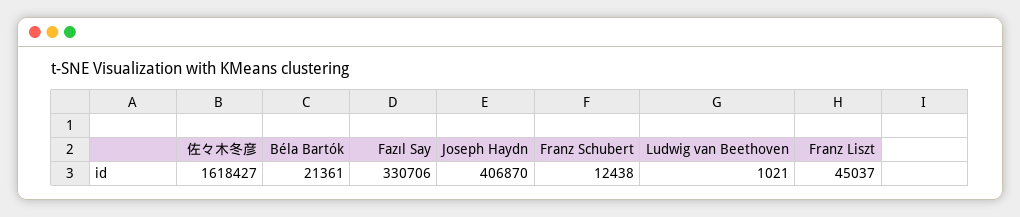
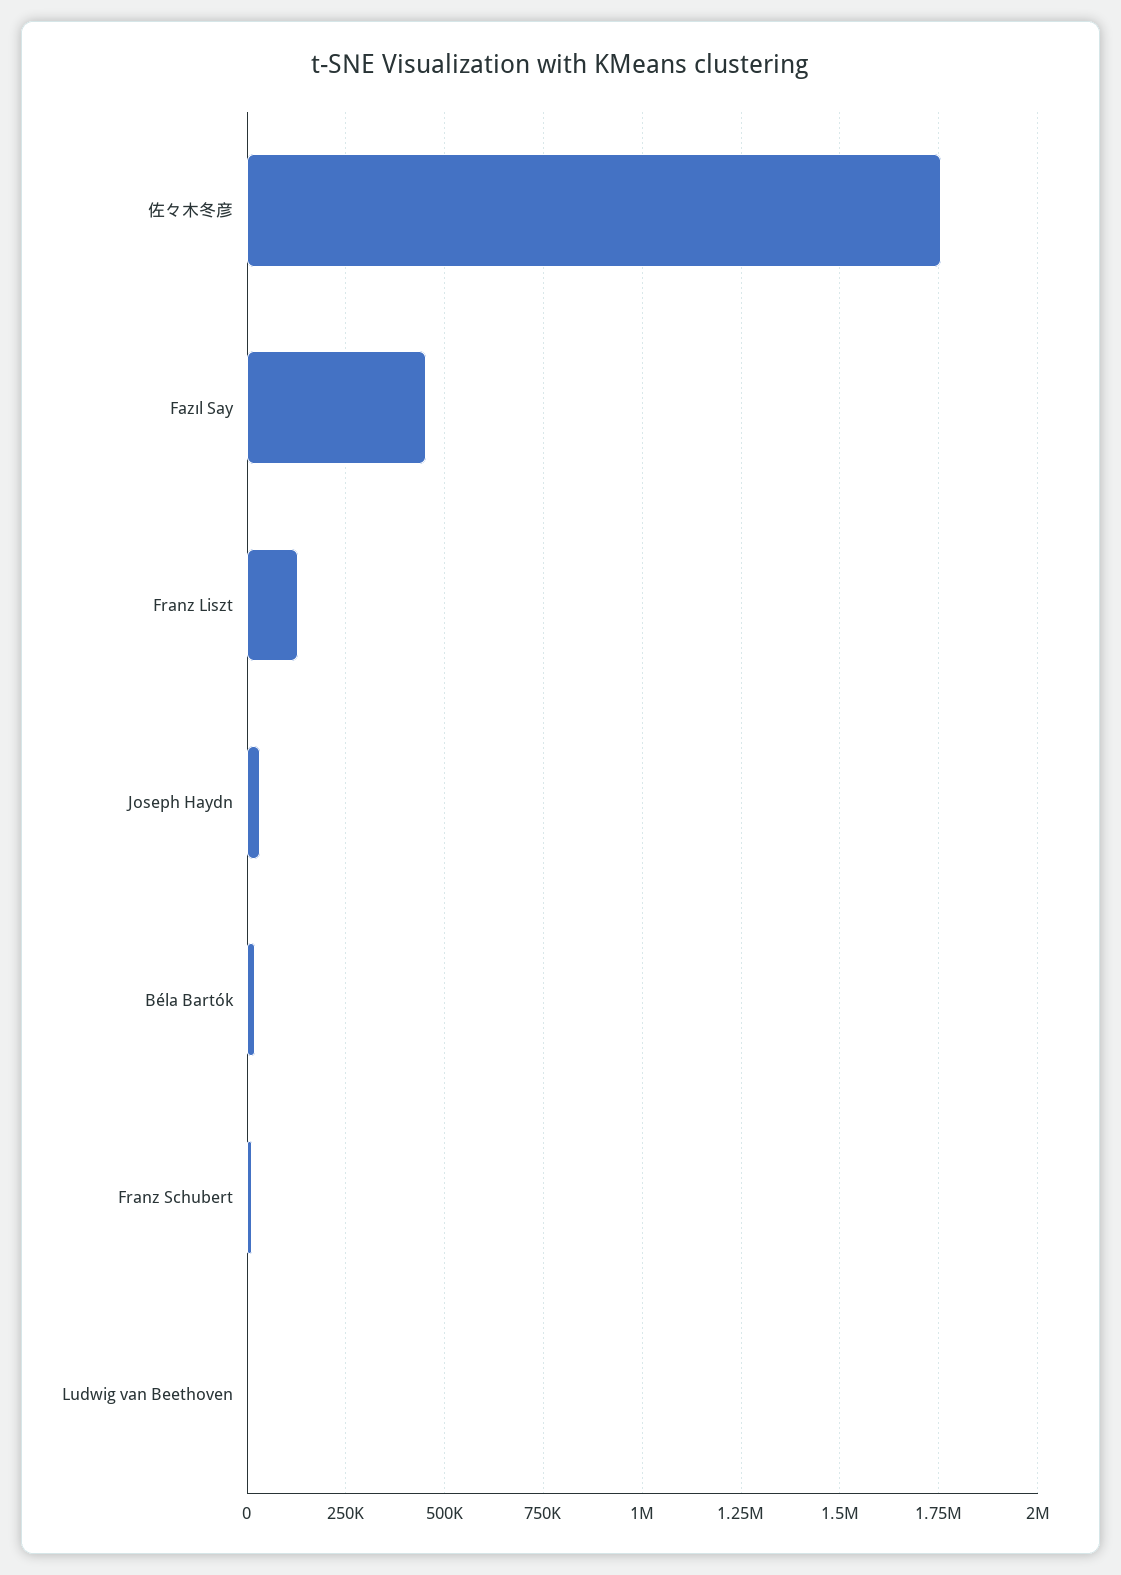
  {
-   "佐々木冬彦": 1618427,
+   "佐々木冬彦": 1750000,
    "Béla Bartók": 21361,
-   "Fazıl Say": 330706,
+   "Fazıl Say": 450000,
-   "Joseph Haydn": 406870,
+   "Joseph Haydn": 25000,
    "Franz Schubert": 12438,
    "Ludwig van Beethoven": 1021,
-   "Franz Liszt": 45037
+   "Franz Liszt": 125000
  }

